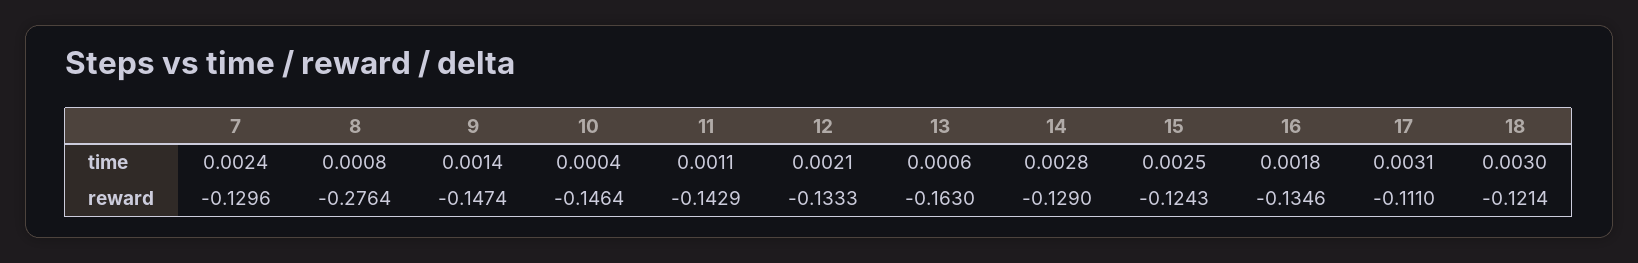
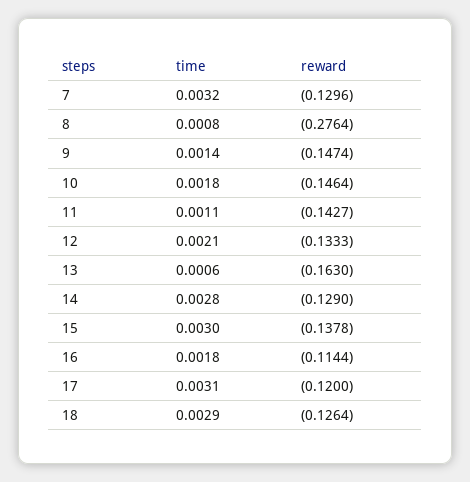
  {
    "7": {
-     "time": 0.0024,
+     "time": 0.0032,
      "reward": -0.1296
    },
    "8": {
      "time": 0.0008,
      "reward": -0.2764
    },
    "9": {
      "time": 0.0014,
      "reward": -0.1474
    },
    "10": {
-     "time": 0.0004,
+     "time": 0.0018,
      "reward": -0.1464
    },
    "11": {
      "time": 0.0011,
-     "reward": -0.1429
+     "reward": -0.1427
    },
    "12": {
      "time": 0.0021,
      "reward": -0.1333
    },
    "13": {
      "time": 0.0006,
      "reward": -0.163
    },
    "14": {
      "time": 0.0028,
      "reward": -0.129
    },
    "15": {
-     "time": 0.0025,
+     "time": 0.003,
-     "reward": -0.1243
+     "reward": -0.1378
    },
    "16": {
      "time": 0.0018,
-     "reward": -0.1346
+     "reward": -0.1144
    },
    "17": {
      "time": 0.0031,
-     "reward": -0.111
+     "reward": -0.12
    },
    "18": {
-     "time": 0.003,
+     "time": 0.0029,
-     "reward": -0.1214
+     "reward": -0.1264
    }
  }

